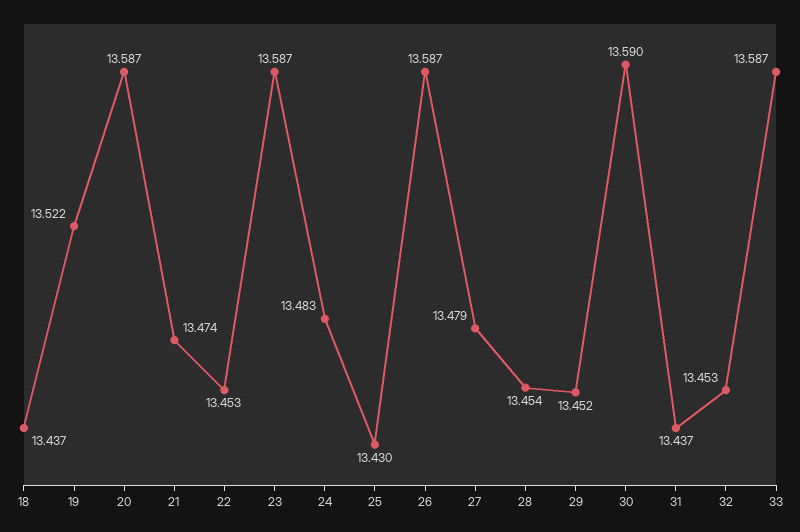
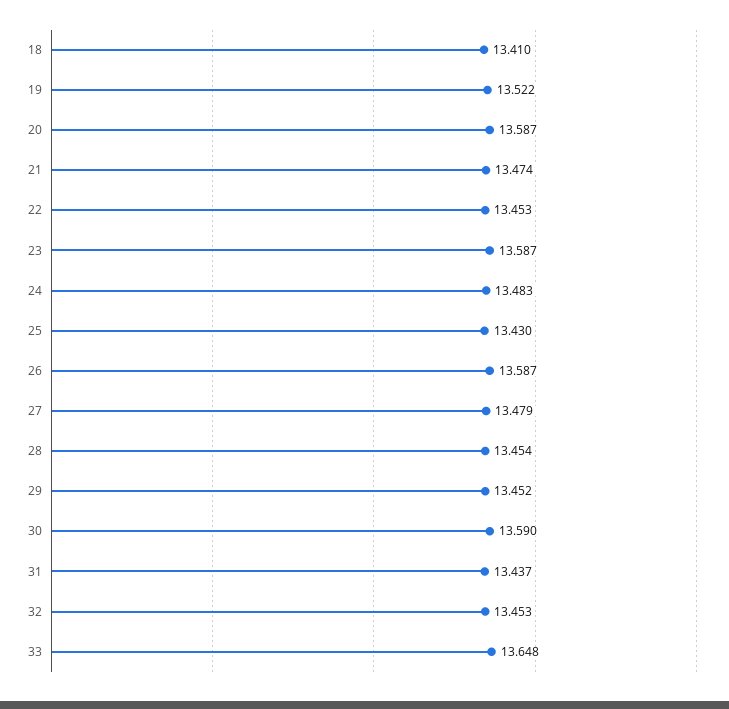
  {
-   "18": 13.437,
+   "18": 13.41,
    "19": 13.522,
    "20": 13.587,
    "21": 13.474,
    "22": 13.453,
    "23": 13.587,
    "24": 13.483,
    "25": 13.43,
    "26": 13.587,
    "27": 13.479,
    "28": 13.454,
    "29": 13.452,
    "30": 13.59,
    "31": 13.437,
    "32": 13.453,
-   "33": 13.587
+   "33": 13.648
  }

